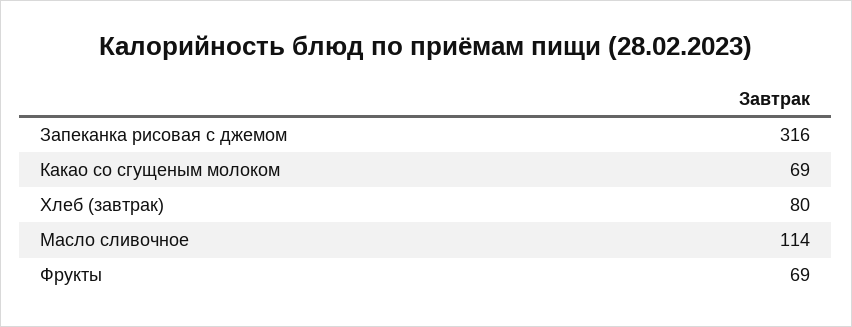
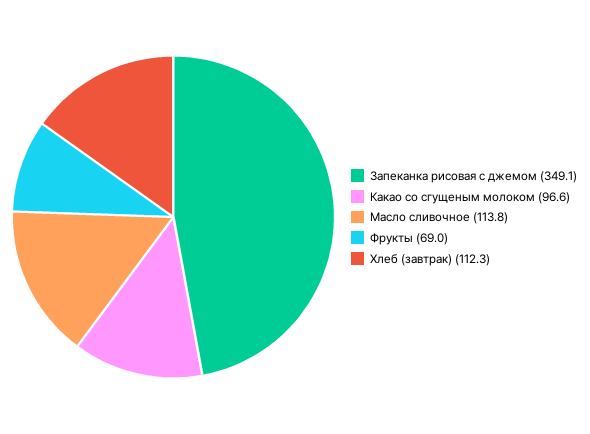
  {
-   "Запеканка рисовая с джемом": 316,
+   "Запеканка рисовая с джемом": 349.1,
-   "Какао со сгущеным молоком": 69,
+   "Какао со сгущеным молоком": 96.6,
-   "Хлеб (завтрак)": 80,
+   "Хлеб (завтрак)": 112.3,
    "Масло сливочное": 113.8,
    "Фрукты": 69
  }

